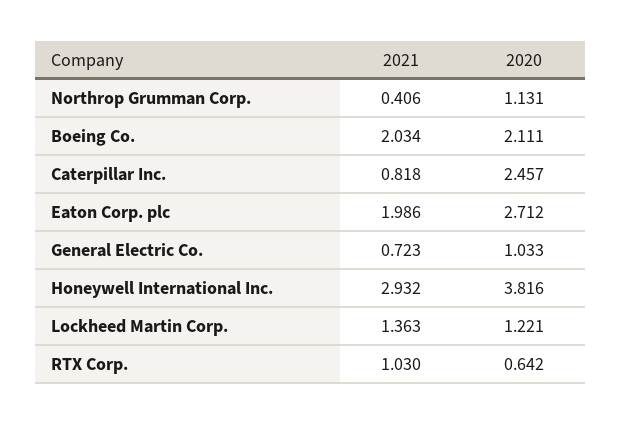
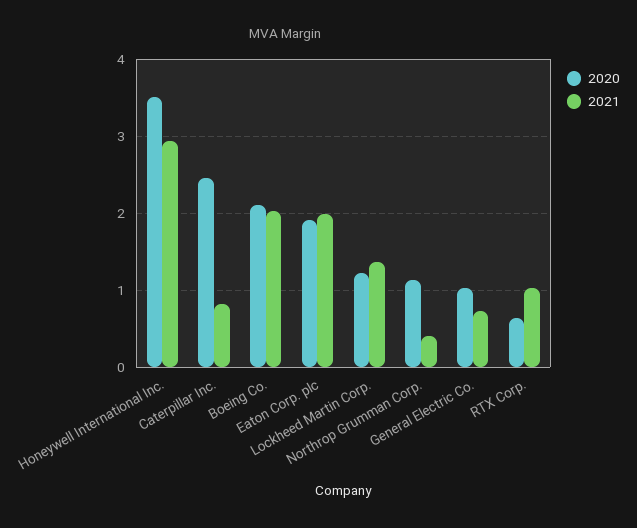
  {
    "2021": {
      "Northrop Grumman Corp.": 0.406,
      "Boeing Co.": 2.034,
      "Caterpillar Inc.": 0.818,
      "Eaton Corp. plc": 1.986,
      "General Electric Co.": 0.723,
      "Honeywell International Inc.": 2.932,
      "Lockheed Martin Corp.": 1.363,
      "RTX Corp.": 1.03
    },
    "2020": {
      "Northrop Grumman Corp.": 1.131,
      "Boeing Co.": 2.111,
      "Caterpillar Inc.": 2.457,
-     "Eaton Corp. plc": 2.712,
+     "Eaton Corp. plc": 1.9,
      "General Electric Co.": 1.033,
-     "Honeywell International Inc.": 3.816,
+     "Honeywell International Inc.": 3.5,
      "Lockheed Martin Corp.": 1.221,
      "RTX Corp.": 0.642
    }
  }

